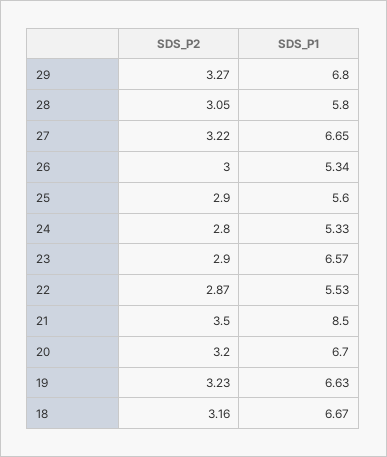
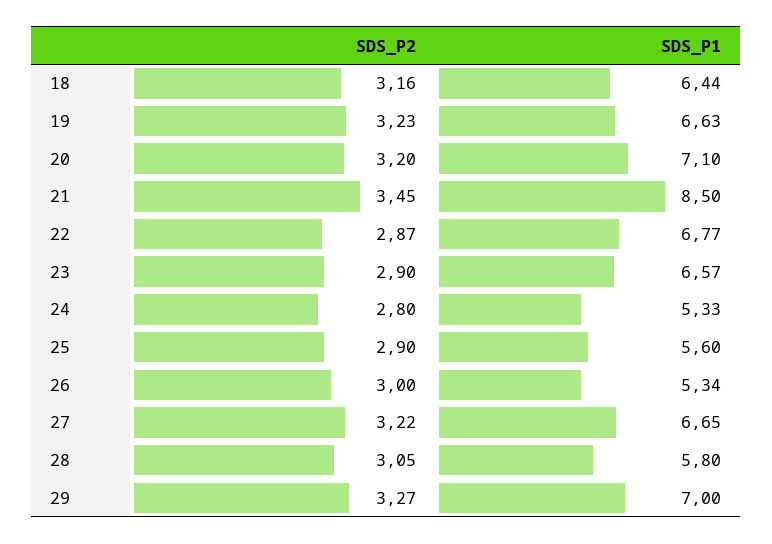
  {
    "SDS_P2": {
      "29": 3.27,
      "28": 3.05,
      "27": 3.22,
      "26": 3,
      "25": 2.9,
      "24": 2.8,
      "23": 2.9,
      "22": 2.87,
-     "21": 3.5,
+     "21": 3.45,
      "20": 3.2,
      "19": 3.23,
      "18": 3.16
    },
    "SDS_P1": {
-     "29": 6.8,
+     "29": 7,
      "28": 5.8,
      "27": 6.65,
      "26": 5.34,
      "25": 5.6,
      "24": 5.33,
      "23": 6.57,
-     "22": 5.53,
+     "22": 6.77,
      "21": 8.5,
-     "20": 6.7,
+     "20": 7.1,
      "19": 6.63,
-     "18": 6.67
+     "18": 6.44
    }
  }

